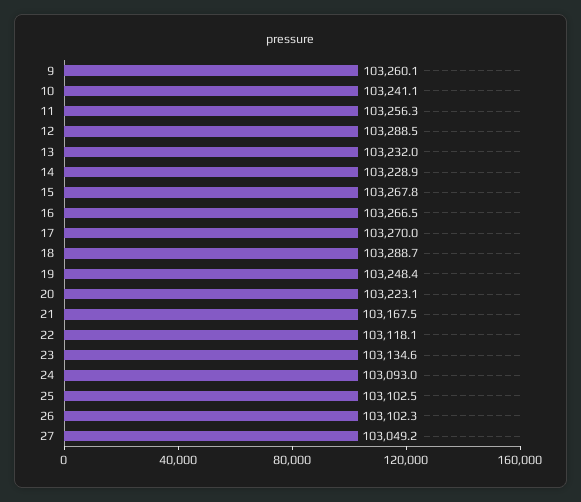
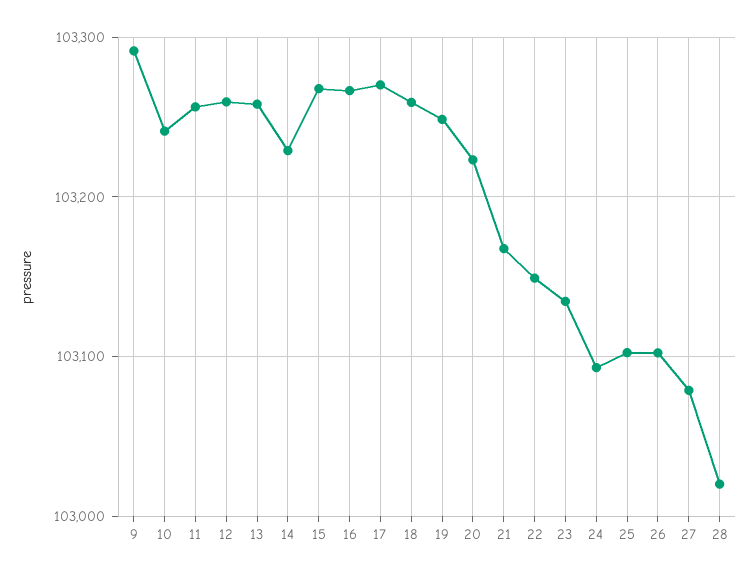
  {
-   "9": 103260.1,
+   "9": 103290,
    "10": 103241.1,
    "11": 103256.3,
-   "12": 103288.5,
+   "12": 103260,
-   "13": 103232,
+   "13": 103260,
    "14": 103228.9,
    "15": 103267.8,
    "16": 103266.5,
    "17": 103270,
-   "18": 103288.7,
+   "18": 103260,
    "19": 103248.4,
    "20": 103223.1,
    "21": 103167.5,
-   "22": 103118.1,
+   "22": 103150,
    "23": 103134.6,
    "24": 103093,
    "25": 103102.5,
    "26": 103102.3,
-   "27": 103049.2
+   "27": 103080,
+   "28": 103020
  }

